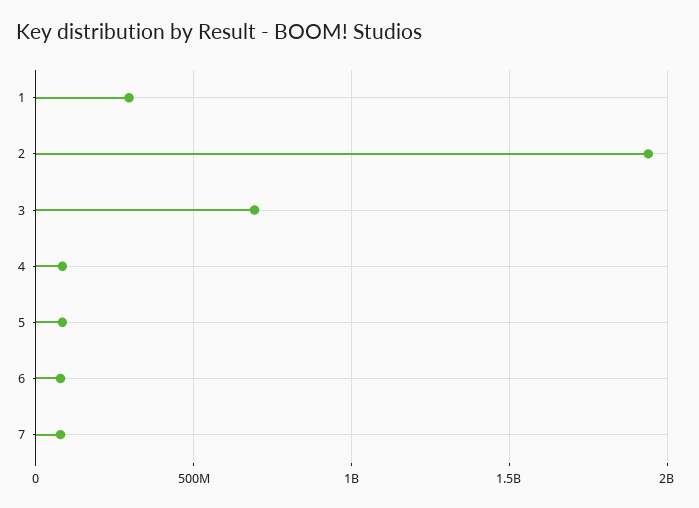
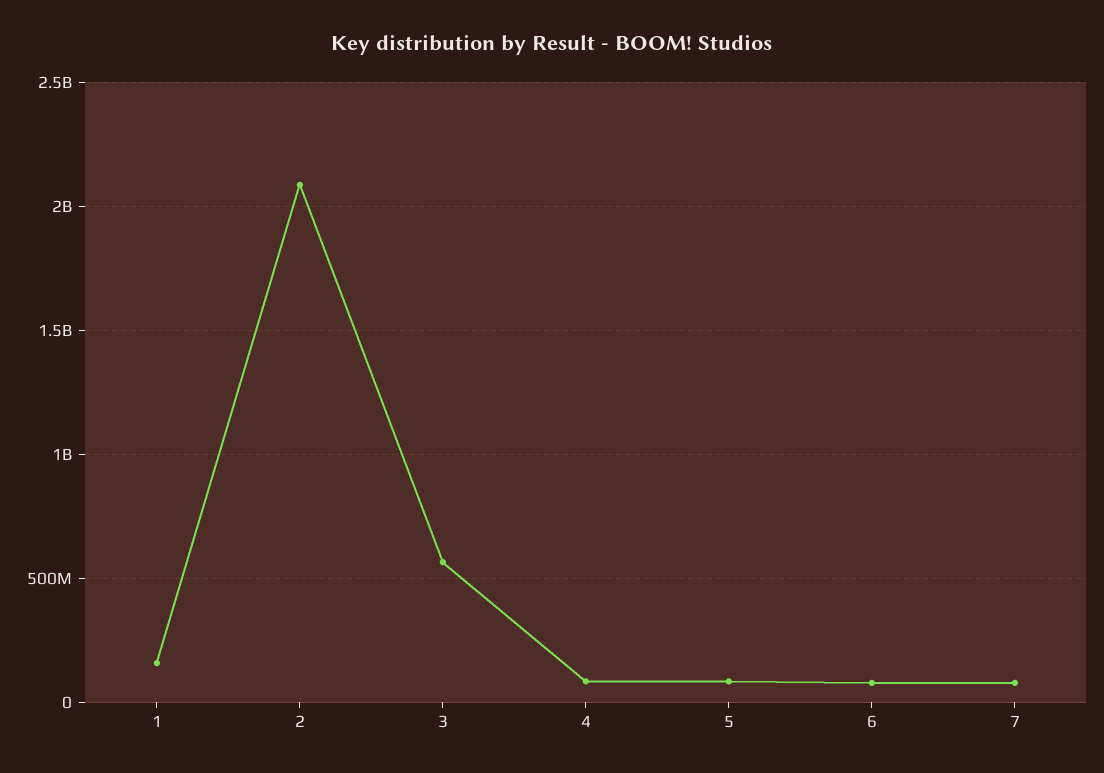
  {
-   "1": 300000000,
+   "1": 150000000,
-   "2": 1950000000,
+   "2": 2100000000,
-   "3": 700000000,
+   "3": 550000000,
    "4": 100000000,
    "5": 100000000,
    "6": 100000000,
    "7": 100000000
  }

